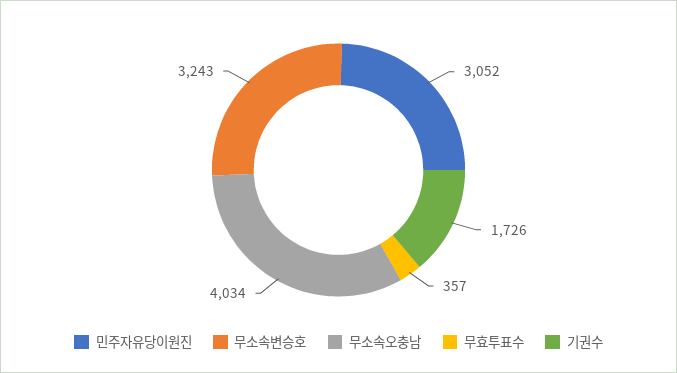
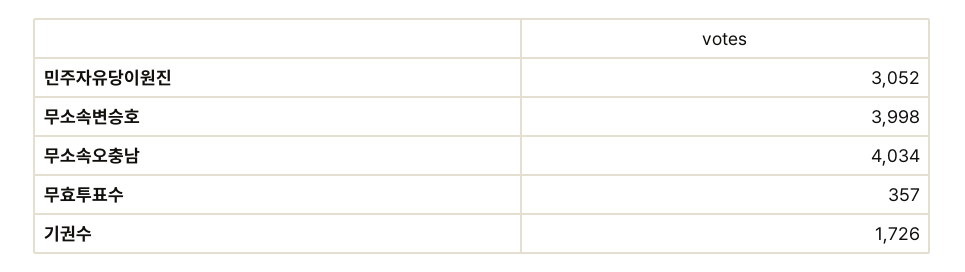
  {
    "민주자유당이원진": 3052,
-   "무소속변승호": 3243,
+   "무소속변승호": 3998,
    "무소속오충남": 4034,
    "무효투표수": 357,
    "기권수": 1726
  }

